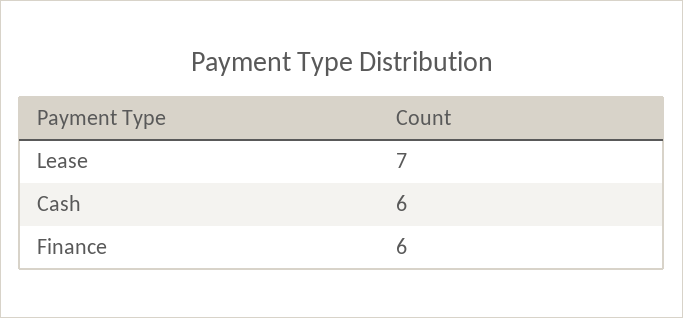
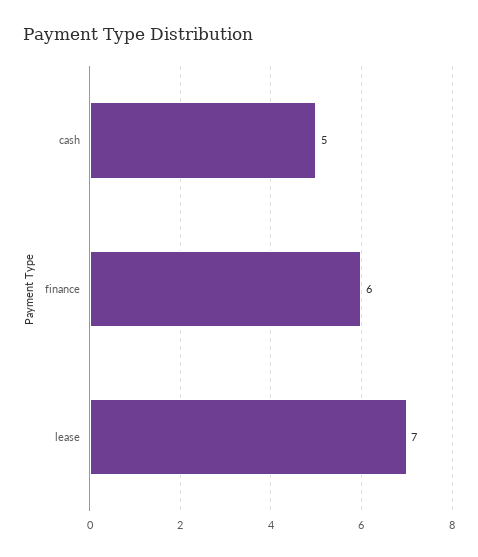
  {
    "Lease": 7,
-   "Cash": 6,
+   "Cash": 5,
    "Finance": 6
  }

